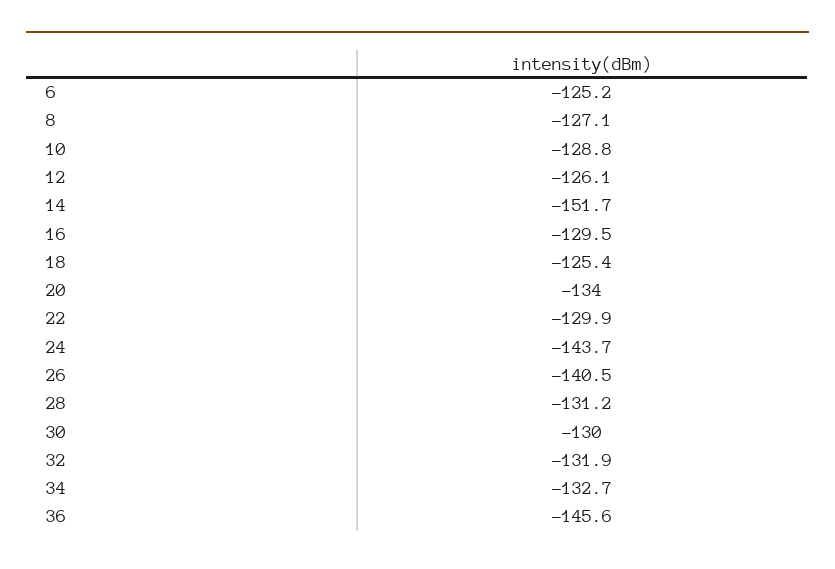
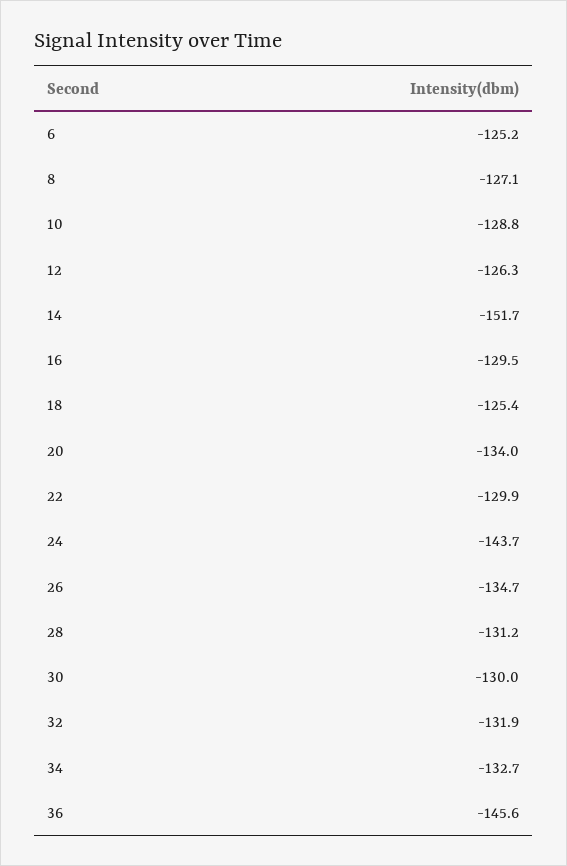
  {
    "6": -125.2,
    "8": -127.1,
    "10": -128.8,
-   "12": -126.1,
+   "12": -126.3,
    "14": -151.7,
    "16": -129.5,
    "18": -125.4,
    "20": -134,
    "22": -129.9,
    "24": -143.7,
-   "26": -140.5,
+   "26": -134.7,
    "28": -131.2,
    "30": -130,
    "32": -131.9,
    "34": -132.7,
    "36": -145.6
  }

